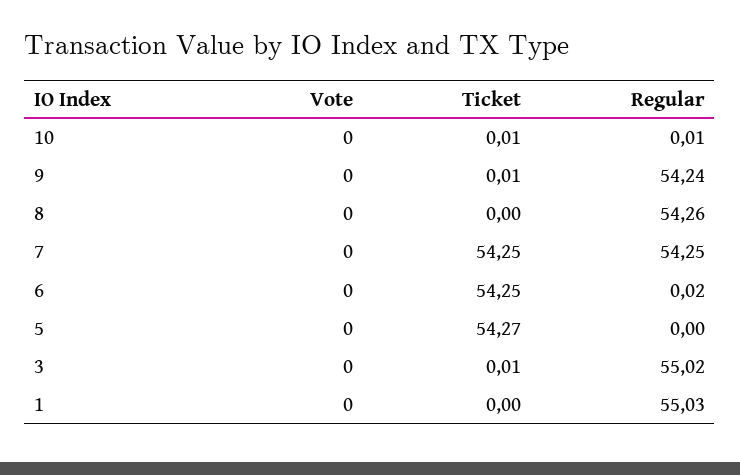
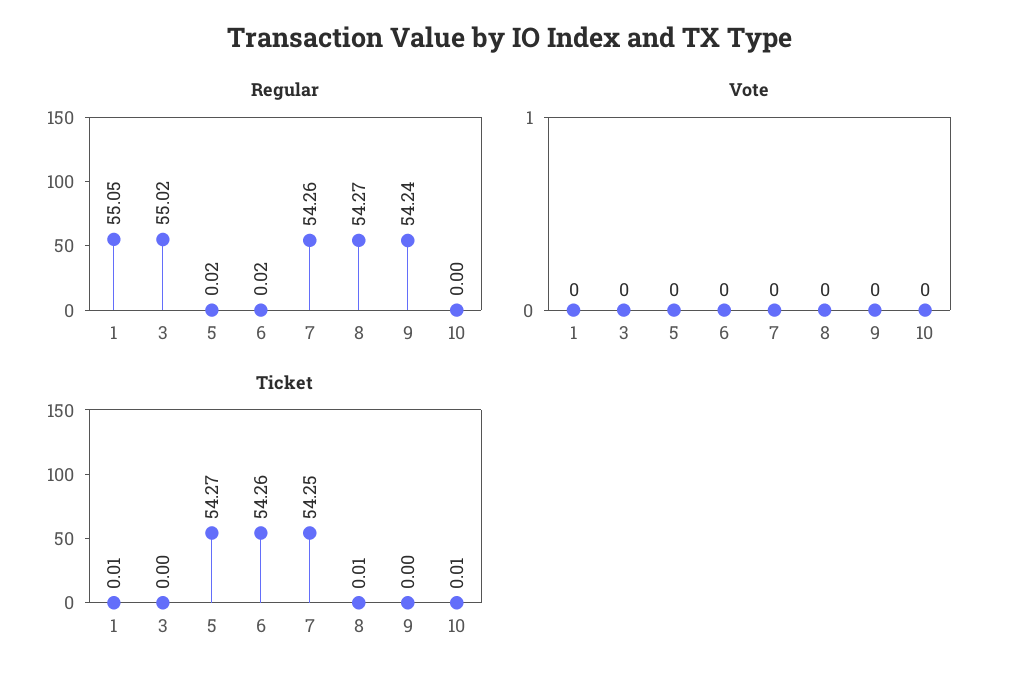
  {
    "Vote": {
      "10": 0,
      "9": 0,
      "8": 0,
      "7": 0,
      "6": 0,
      "5": 0,
      "3": 0,
      "1": 0
    },
    "Ticket": {
      "10": 0.01,
-     "9": 0.01,
+     "9": 0,
-     "8": 0,
+     "8": 0.01,
      "7": 54.25,
-     "6": 54.25,
+     "6": 54.26,
      "5": 54.27,
-     "3": 0.01,
+     "3": 0,
-     "1": 0
+     "1": 0.01
    },
    "Regular": {
-     "10": 0.01,
+     "10": 0,
      "9": 54.24,
-     "8": 54.26,
+     "8": 54.27,
-     "7": 54.25,
+     "7": 54.26,
      "6": 0.02,
-     "5": 0,
+     "5": 0.02,
      "3": 55.02,
-     "1": 55.03
+     "1": 55.05
    }
  }

